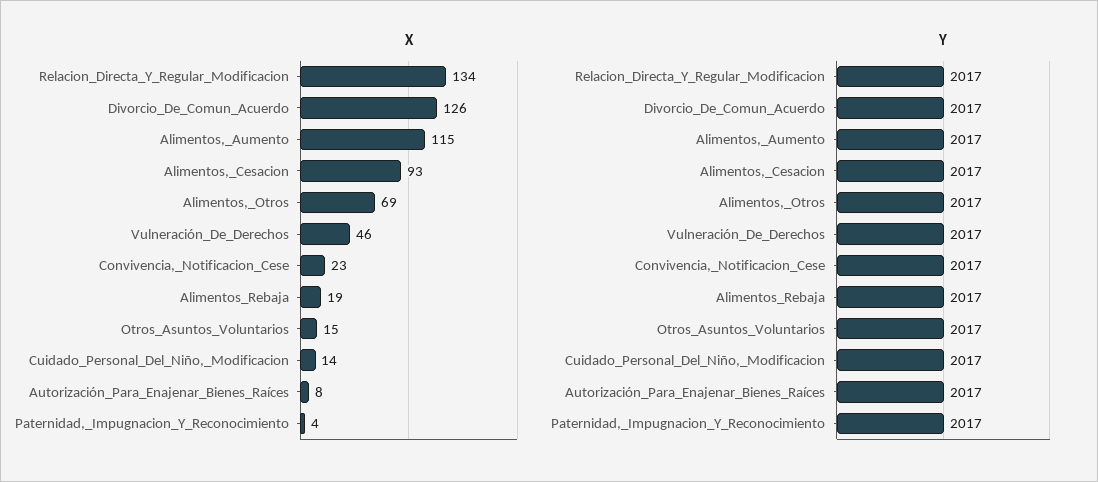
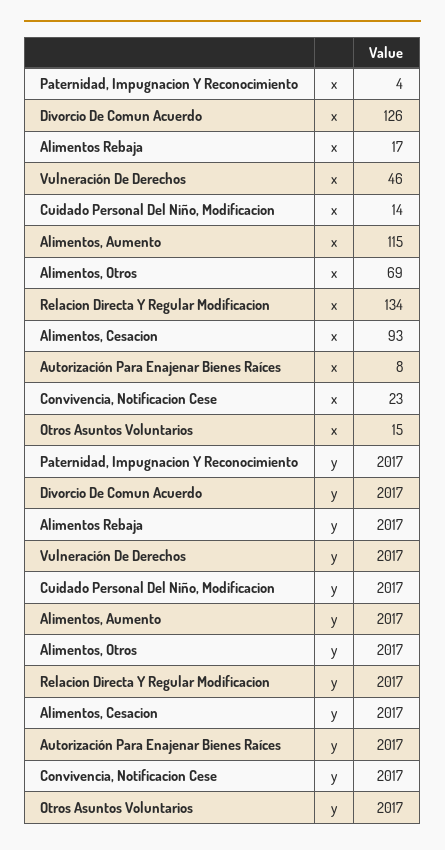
  {
    "X": {
      "Relacion_Directa_Y_Regular_Modificacion": 134,
      "Divorcio_De_Comun_Acuerdo": 126,
      "Alimentos,_Aumento": 115,
      "Alimentos,_Cesacion": 93,
      "Alimentos,_Otros": 69,
      "Vulneración_De_Derechos": 46,
      "Convivencia,_Notificacion_Cese": 23,
-     "Alimentos_Rebaja": 19,
+     "Alimentos_Rebaja": 17,
      "Otros_Asuntos_Voluntarios": 15,
      "Cuidado_Personal_Del_Niño,_Modificacion": 14,
      "Autorización_Para_Enajenar_Bienes_Raíces": 8,
      "Paternidad,_Impugnacion_Y_Reconocimiento": 4
    },
    "Y": {
      "Relacion_Directa_Y_Regular_Modificacion": 2017,
      "Divorcio_De_Comun_Acuerdo": 2017,
      "Alimentos,_Aumento": 2017,
      "Alimentos,_Cesacion": 2017,
      "Alimentos,_Otros": 2017,
      "Vulneración_De_Derechos": 2017,
      "Convivencia,_Notificacion_Cese": 2017,
      "Alimentos_Rebaja": 2017,
      "Otros_Asuntos_Voluntarios": 2017,
      "Cuidado_Personal_Del_Niño,_Modificacion": 2017,
      "Autorización_Para_Enajenar_Bienes_Raíces": 2017,
      "Paternidad,_Impugnacion_Y_Reconocimiento": 2017
    }
  }

